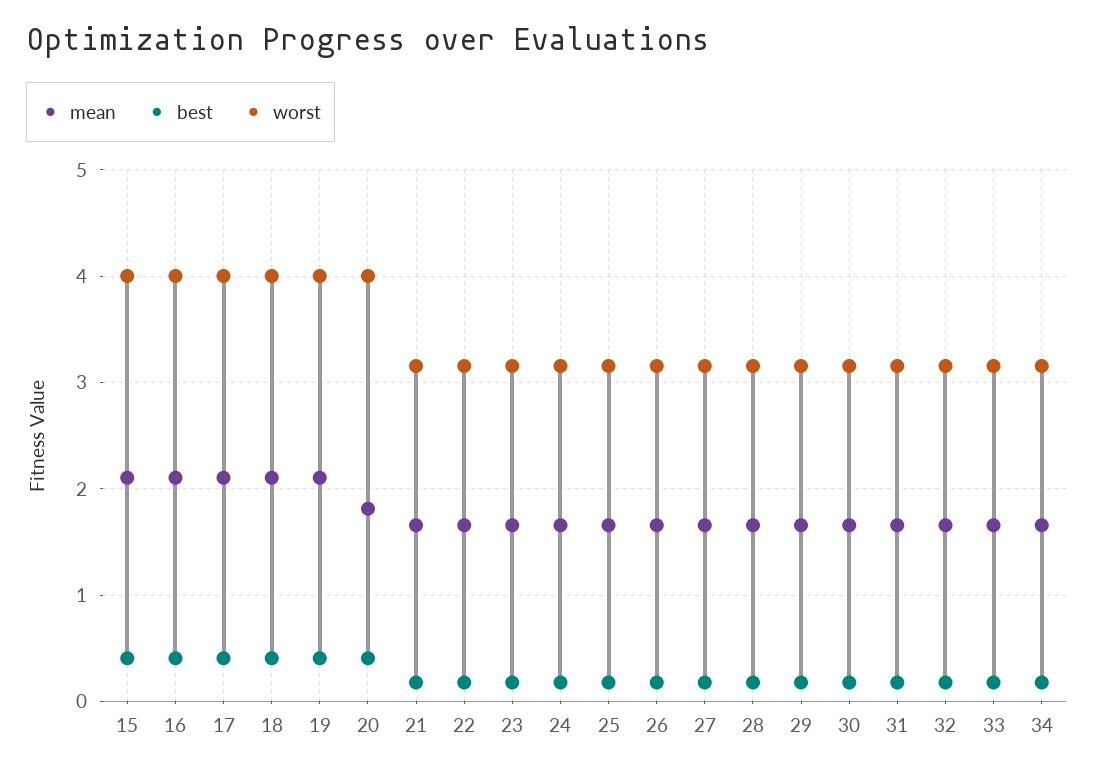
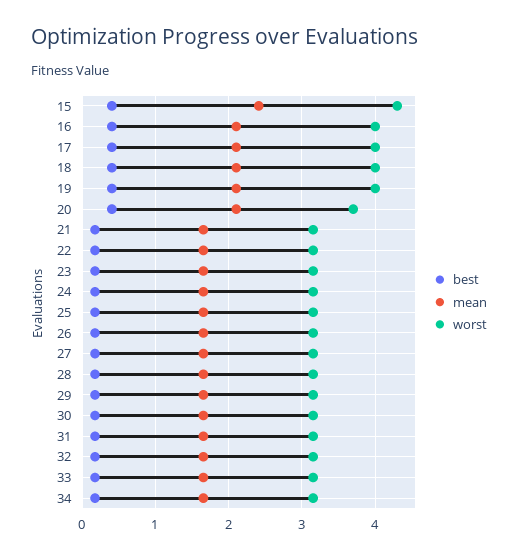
  {
    "mean": {
-     "15": 2.1,
+     "15": 2.4,
      "16": 2.1,
      "17": 2.1,
      "18": 2.1,
      "19": 2.1,
-     "20": 1.8,
+     "20": 2.1,
      "21": 1.7,
      "22": 1.7,
      "23": 1.7,
      "24": 1.7,
      "25": 1.7,
      "26": 1.7,
      "27": 1.7,
      "28": 1.7,
      "29": 1.7,
      "30": 1.7,
      "31": 1.7,
      "32": 1.7,
      "33": 1.7,
      "34": 1.7
    },
    "best": {
      "15": 0.4,
      "16": 0.4,
      "17": 0.4,
      "18": 0.4,
      "19": 0.4,
      "20": 0.4,
      "21": 0.2,
      "22": 0.2,
      "23": 0.2,
      "24": 0.2,
      "25": 0.2,
      "26": 0.2,
      "27": 0.2,
      "28": 0.2,
      "29": 0.2,
      "30": 0.2,
      "31": 0.2,
      "32": 0.2,
      "33": 0.2,
      "34": 0.2
    },
    "worst": {
-     "15": 4,
+     "15": 4.3,
      "16": 4,
      "17": 4,
      "18": 4,
      "19": 4,
-     "20": 4,
+     "20": 3.7,
      "21": 3.2,
      "22": 3.2,
      "23": 3.2,
      "24": 3.2,
      "25": 3.2,
      "26": 3.2,
      "27": 3.2,
      "28": 3.2,
      "29": 3.2,
      "30": 3.2,
      "31": 3.2,
      "32": 3.2,
      "33": 3.2,
      "34": 3.2
    }
  }

